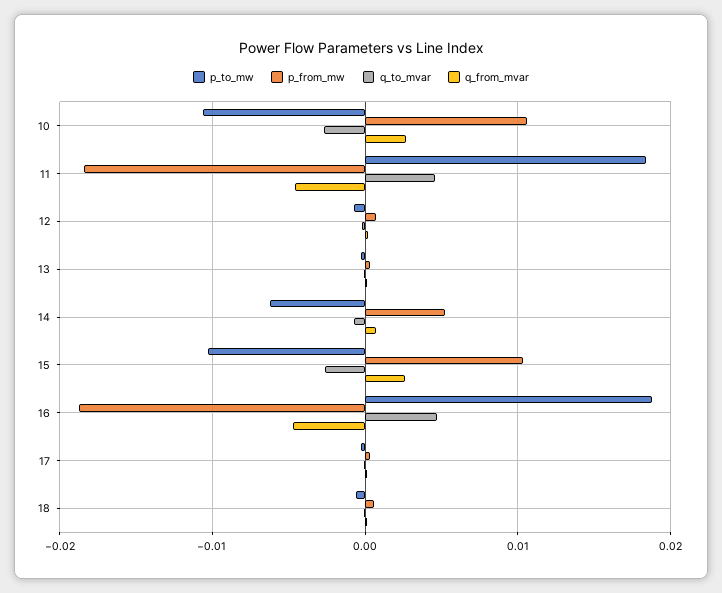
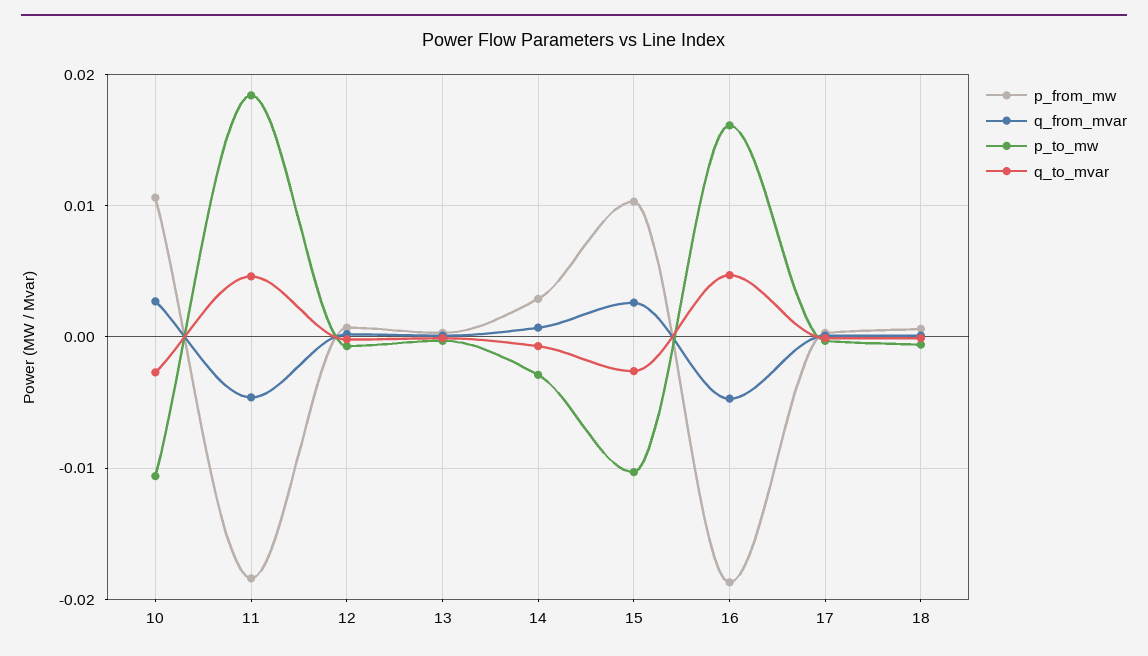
  {
    "p_to_mw": {
      "10": -0.011,
      "11": 0.018,
      "12": -0.001,
      "13": 0,
-     "14": -0.006,
+     "14": -0.003,
      "15": -0.01,
-     "16": 0.019,
+     "16": 0.016,
      "17": 0,
      "18": -0.001
    },
    "p_from_mw": {
      "10": 0.011,
      "11": -0.018,
      "12": 0.001,
      "13": 0,
-     "14": 0.005,
+     "14": 0.003,
      "15": 0.01,
      "16": -0.019,
      "17": 0,
      "18": 0.001
    },
    "q_to_mvar": {
      "10": -0.003,
      "11": 0.005,
      "12": 0,
      "13": 0,
      "14": -0.001,
      "15": -0.003,
      "16": 0.005,
      "17": 0,
      "18": 0
    },
    "q_from_mvar": {
      "10": 0.003,
      "11": -0.005,
      "12": 0,
      "13": 0,
      "14": 0.001,
      "15": 0.003,
      "16": -0.005,
      "17": 0,
      "18": 0
    }
  }

